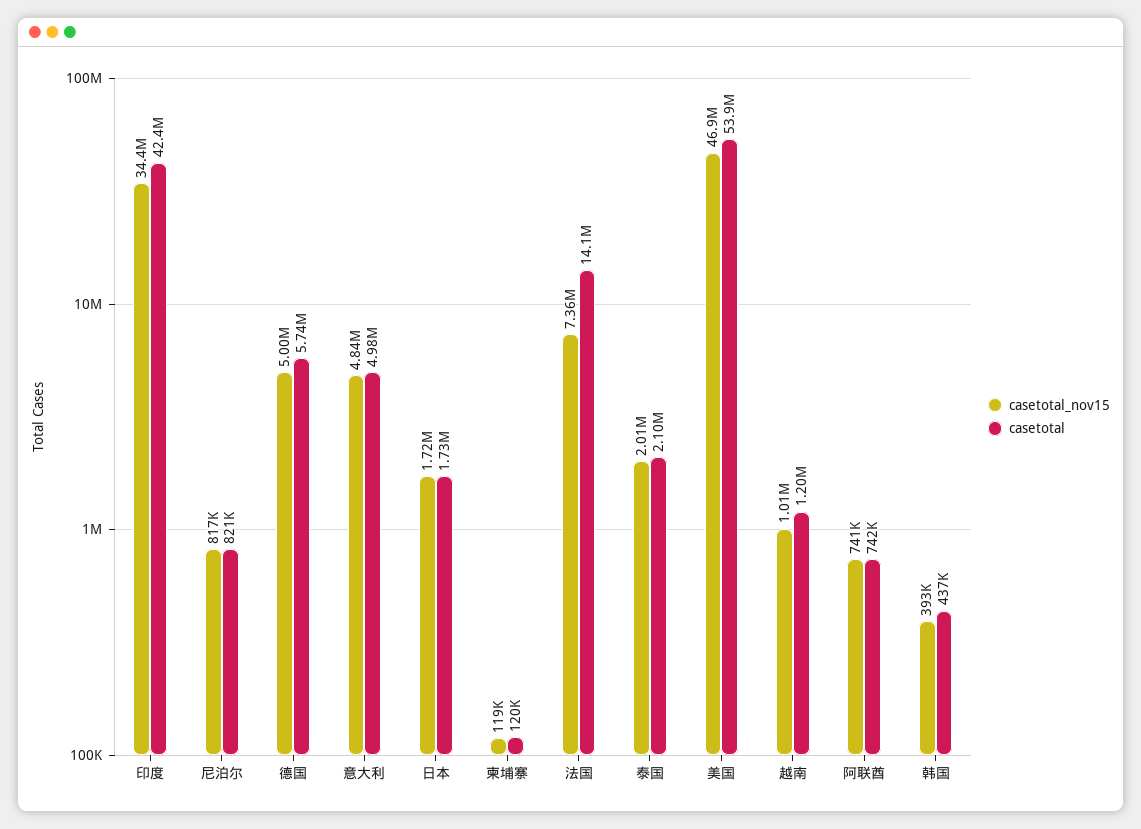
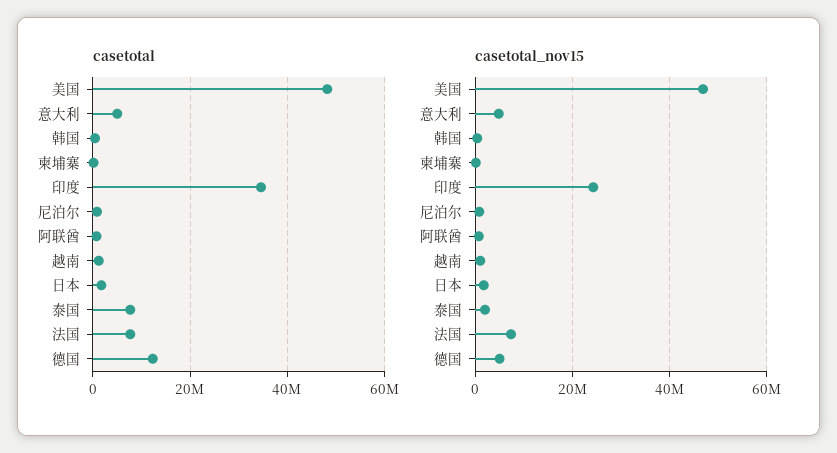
  {
    "casetotal_nov15": {
-     "印度": 34400000,
+     "印度": 24000000,
      "尼泊尔": 817000,
      "德国": 5000000,
      "意大利": 4840000,
      "日本": 1720000,
      "柬埔寨": 119000,
      "法国": 7360000,
      "泰国": 2010000,
      "美国": 46900000,
      "越南": 1010000,
      "阿联酋": 741000,
      "韩国": 393000
    },
    "casetotal": {
-     "印度": 42400000,
+     "印度": 34000000,
      "尼泊尔": 821000,
-     "德国": 5740000,
+     "德国": 12000000,
      "意大利": 4980000,
      "日本": 1730000,
      "柬埔寨": 120000,
-     "法国": 14100000,
+     "法国": 8000000,
-     "泰国": 2100000,
+     "泰国": 8000000,
-     "美国": 53900000,
+     "美国": 48000000,
      "越南": 1200000,
      "阿联酋": 742000,
      "韩国": 437000
    }
  }

